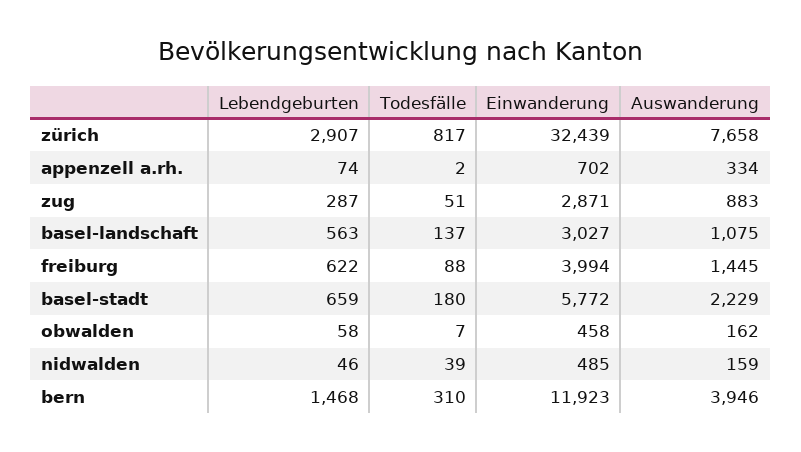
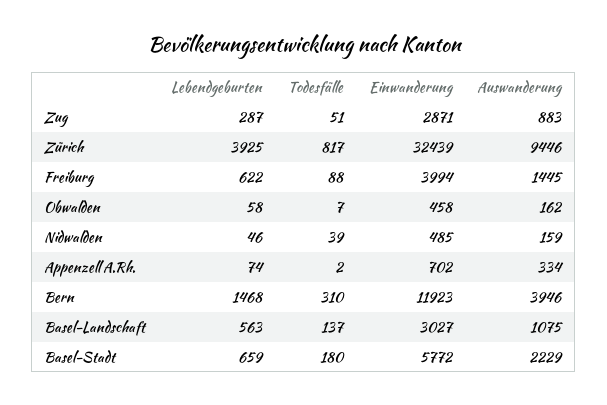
  {
    "Lebendgeburten": {
-     "zürich": 2907,
+     "zürich": 3925,
      "appenzell a.rh.": 74,
      "zug": 287,
      "basel-landschaft": 563,
      "freiburg": 622,
      "basel-stadt": 659,
      "obwalden": 58,
      "nidwalden": 46,
      "bern": 1468
    },
    "Todesfälle": {
      "zürich": 817,
      "appenzell a.rh.": 2,
      "zug": 51,
      "basel-landschaft": 137,
      "freiburg": 88,
      "basel-stadt": 180,
      "obwalden": 7,
      "nidwalden": 39,
      "bern": 310
    },
    "Einwanderung": {
      "zürich": 32439,
      "appenzell a.rh.": 702,
      "zug": 2871,
      "basel-landschaft": 3027,
      "freiburg": 3994,
      "basel-stadt": 5772,
      "obwalden": 458,
      "nidwalden": 485,
      "bern": 11923
    },
    "Auswanderung": {
-     "zürich": 7658,
+     "zürich": 9446,
      "appenzell a.rh.": 334,
      "zug": 883,
      "basel-landschaft": 1075,
      "freiburg": 1445,
      "basel-stadt": 2229,
      "obwalden": 162,
      "nidwalden": 159,
      "bern": 3946
    }
  }

